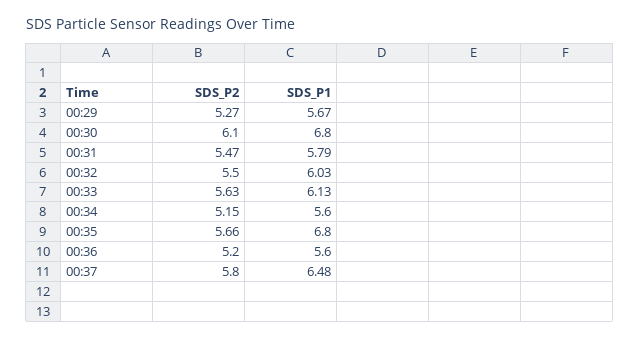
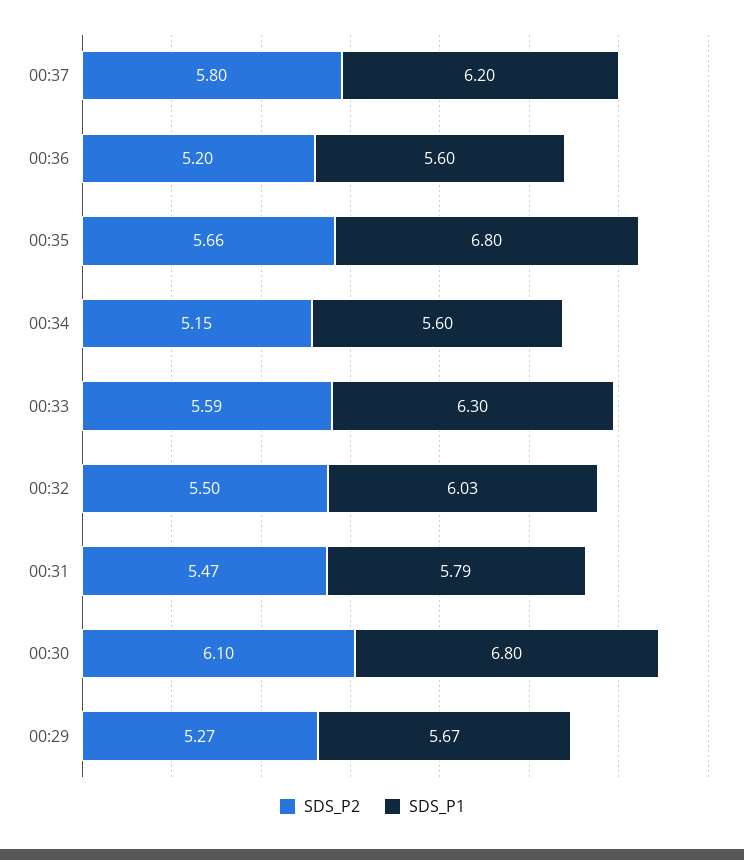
  {
    "SDS_P2": {
      "00:29": 5.27,
      "00:30": 6.1,
      "00:31": 5.47,
      "00:32": 5.5,
-     "00:33": 5.63,
+     "00:33": 5.59,
      "00:34": 5.15,
      "00:35": 5.66,
      "00:36": 5.2,
      "00:37": 5.8
    },
    "SDS_P1": {
      "00:29": 5.67,
      "00:30": 6.8,
      "00:31": 5.79,
      "00:32": 6.03,
-     "00:33": 6.13,
+     "00:33": 6.3,
      "00:34": 5.6,
      "00:35": 6.8,
      "00:36": 5.6,
-     "00:37": 6.48
+     "00:37": 6.2
    }
  }

